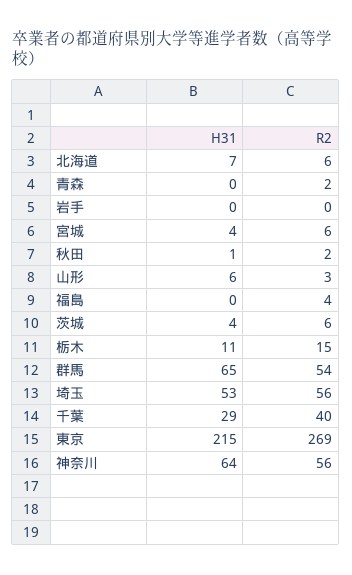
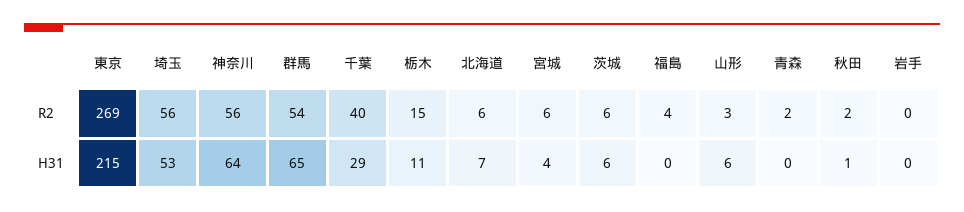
  {
    "H31": {
      "北海道": 7,
      "青森": 0,
      "岩手": 0,
      "宮城": 4,
      "秋田": 1,
      "山形": 6,
      "福島": 0,
-     "茨城": 4,
+     "茨城": 6,
      "栃木": 11,
      "群馬": 65,
      "埼玉": 53,
      "千葉": 29,
      "東京": 215,
      "神奈川": 64
    },
    "R2": {
      "北海道": 6,
      "青森": 2,
      "岩手": 0,
      "宮城": 6,
      "秋田": 2,
      "山形": 3,
      "福島": 4,
      "茨城": 6,
      "栃木": 15,
      "群馬": 54,
      "埼玉": 56,
      "千葉": 40,
      "東京": 269,
      "神奈川": 56
    }
  }

